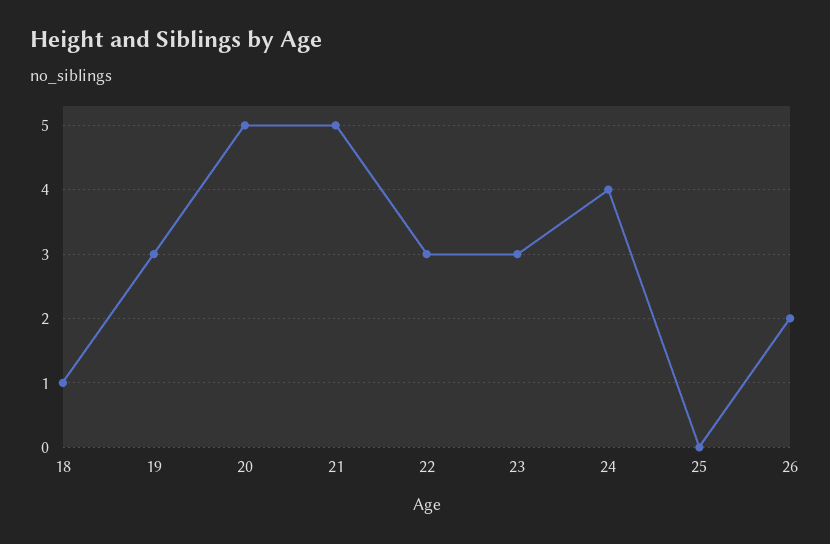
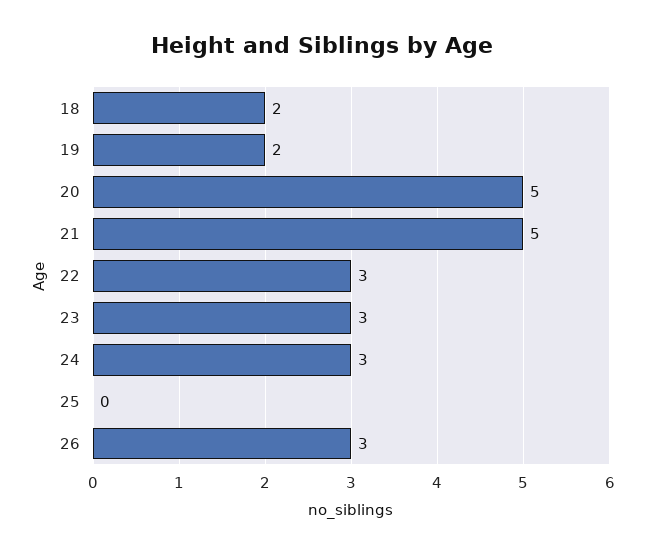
  {
-   "18": 1,
+   "18": 2,
-   "19": 3,
+   "19": 2,
    "20": 5,
    "21": 5,
    "22": 3,
    "23": 3,
-   "24": 4,
+   "24": 3,
    "25": 0,
-   "26": 2
+   "26": 3
  }

